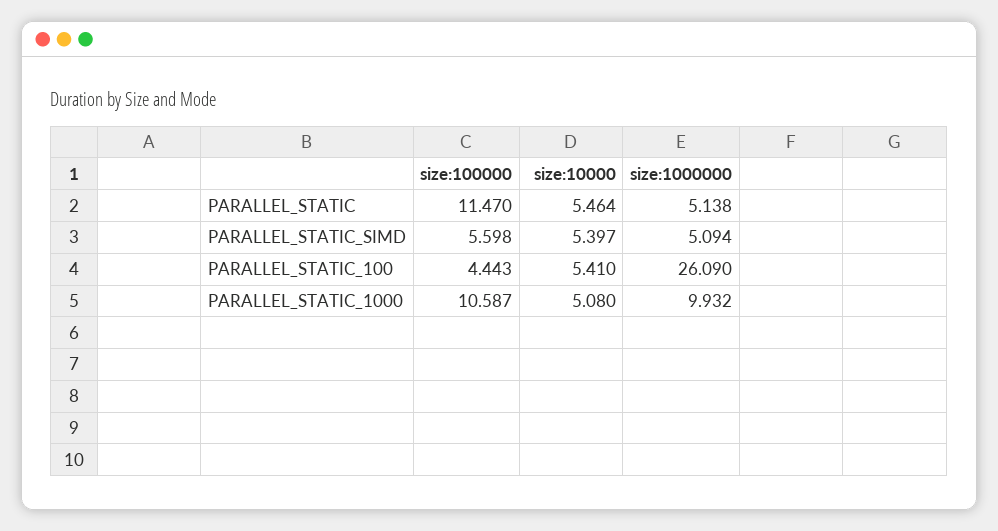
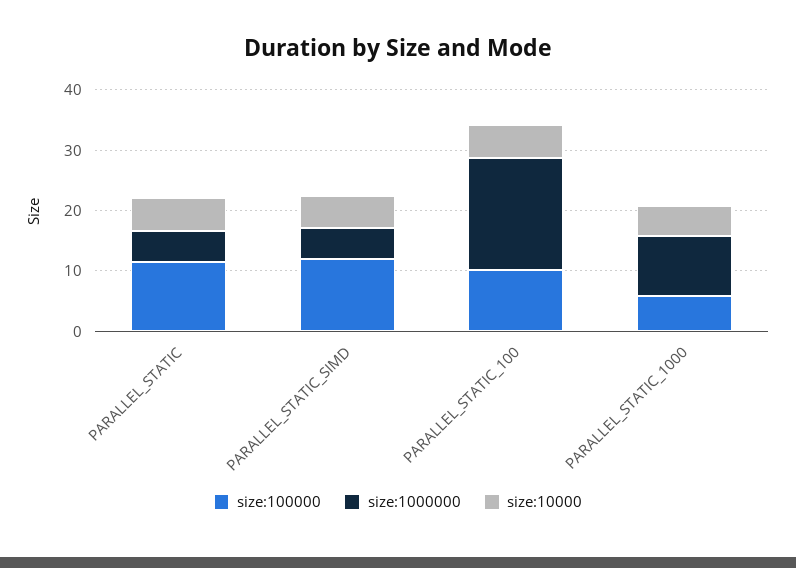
  {
    "size:100000": {
      "PARALLEL_STATIC": 11.47,
-     "PARALLEL_STATIC_SIMD": 5.598,
+     "PARALLEL_STATIC_SIMD": 12,
-     "PARALLEL_STATIC_100": 4.443,
+     "PARALLEL_STATIC_100": 10,
-     "PARALLEL_STATIC_1000": 10.587
+     "PARALLEL_STATIC_1000": 6
    },
    "size:10000": {
      "PARALLEL_STATIC": 5.464,
      "PARALLEL_STATIC_SIMD": 5.397,
      "PARALLEL_STATIC_100": 5.41,
      "PARALLEL_STATIC_1000": 5.08
    },
    "size:1000000": {
      "PARALLEL_STATIC": 5.138,
      "PARALLEL_STATIC_SIMD": 5.094,
-     "PARALLEL_STATIC_100": 26.09,
+     "PARALLEL_STATIC_100": 18,
      "PARALLEL_STATIC_1000": 9.932
    }
  }

